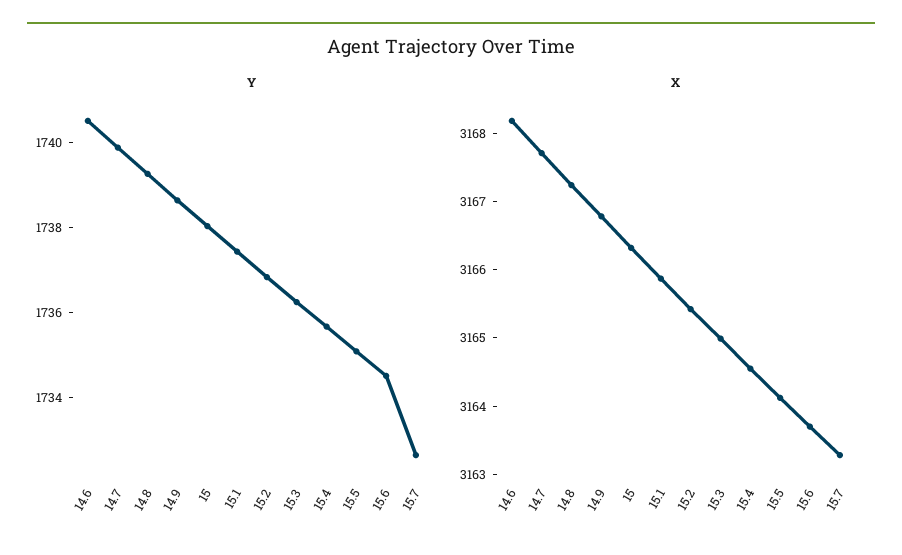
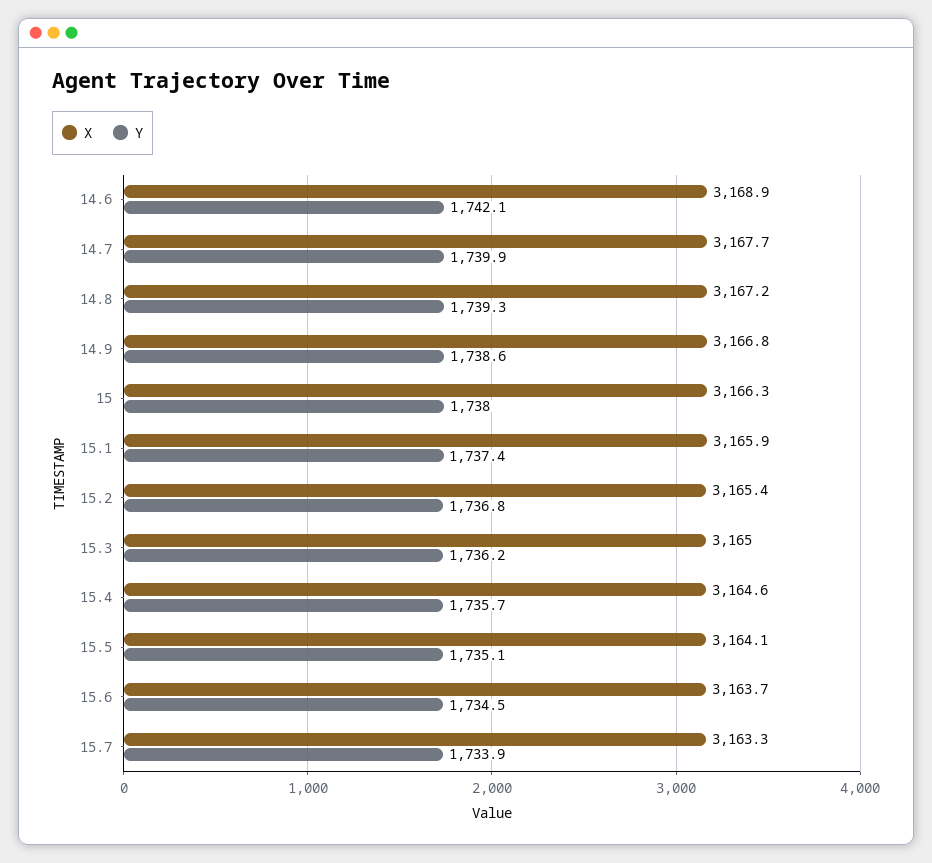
  {
    "Y": {
-     "14.6": 1740.5,
+     "14.6": 1742.1,
      "14.7": 1739.9,
      "14.8": 1739.3,
      "14.9": 1738.6,
      "15": 1738,
      "15.1": 1737.4,
      "15.2": 1736.8,
      "15.3": 1736.2,
      "15.4": 1735.7,
      "15.5": 1735.1,
      "15.6": 1734.5,
-     "15.7": 1732.5
+     "15.7": 1733.9
    },
    "X": {
-     "14.6": 3168.2,
+     "14.6": 3168.9,
      "14.7": 3167.7,
      "14.8": 3167.2,
      "14.9": 3166.8,
      "15": 3166.3,
      "15.1": 3165.9,
      "15.2": 3165.4,
      "15.3": 3165,
      "15.4": 3164.6,
      "15.5": 3164.1,
      "15.6": 3163.7,
      "15.7": 3163.3
    }
  }

